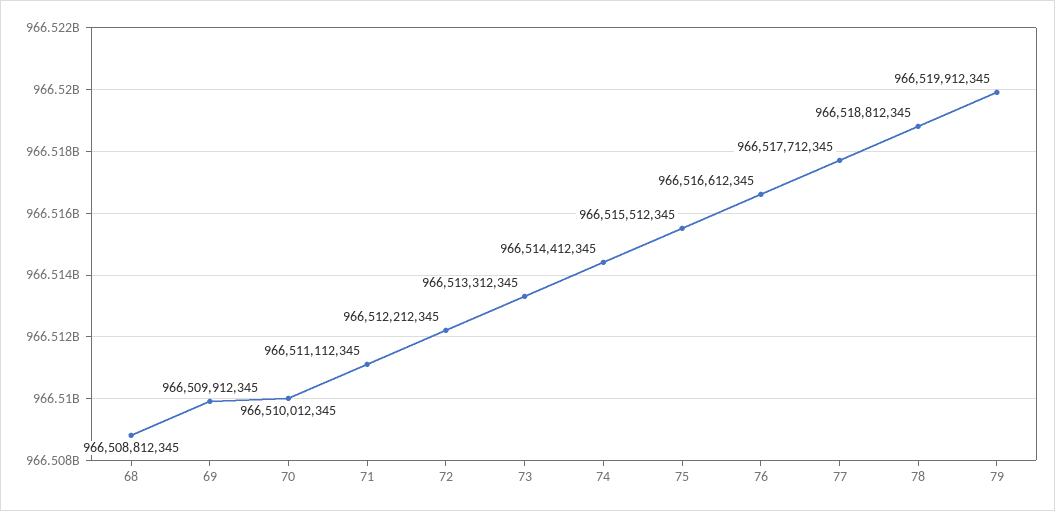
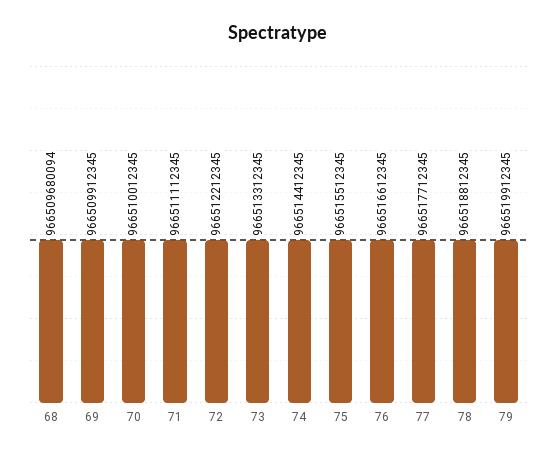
  {
-   "68": 966508812345,
+   "68": 966509680094,
    "69": 966509912345,
    "70": 966510012345,
    "71": 966511112345,
    "72": 966512212345,
    "73": 966513312345,
    "74": 966514412345,
    "75": 966515512345,
    "76": 966516612345,
    "77": 966517712345,
    "78": 966518812345,
    "79": 966519912345
  }

